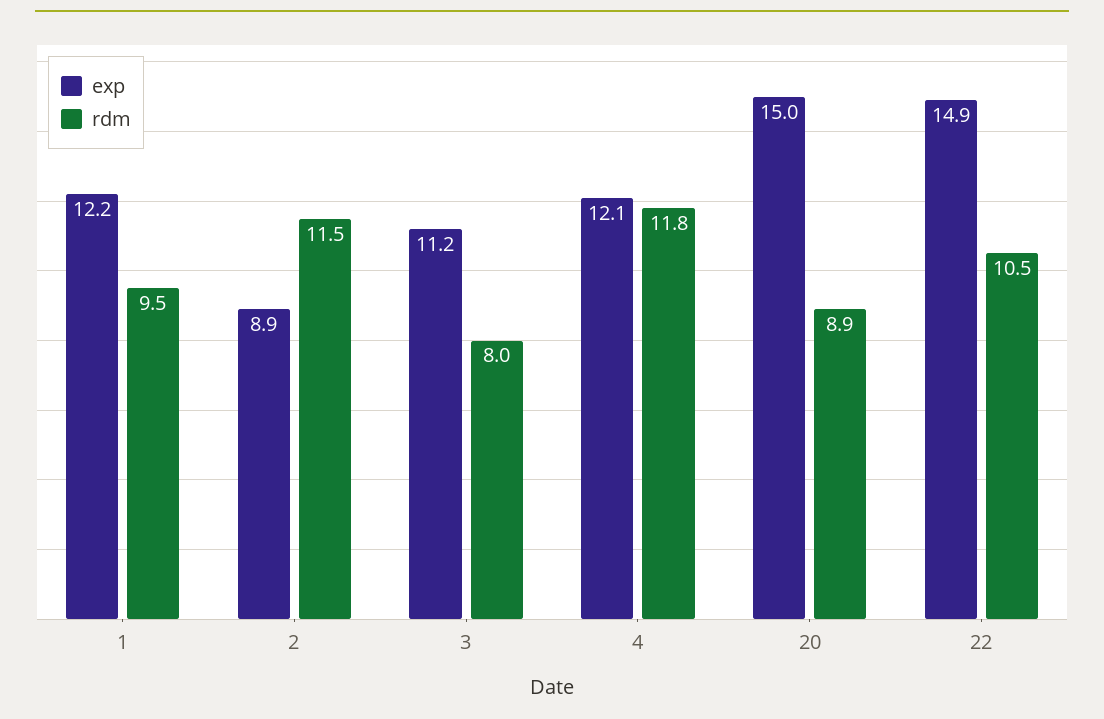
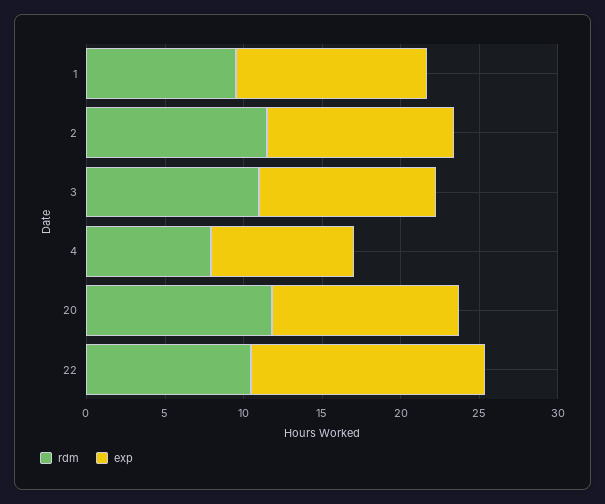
  {
    "exp": {
      "1": 12.2,
-     "2": 8.9,
+     "2": 12,
      "3": 11.2,
-     "4": 12.1,
+     "4": 9,
-     "20": 15,
+     "20": 12,
      "22": 14.9
    },
    "rdm": {
      "1": 9.5,
      "2": 11.5,
-     "3": 8,
+     "3": 11,
-     "4": 11.8,
+     "4": 8,
-     "20": 8.9,
+     "20": 12,
      "22": 10.5
    }
  }

